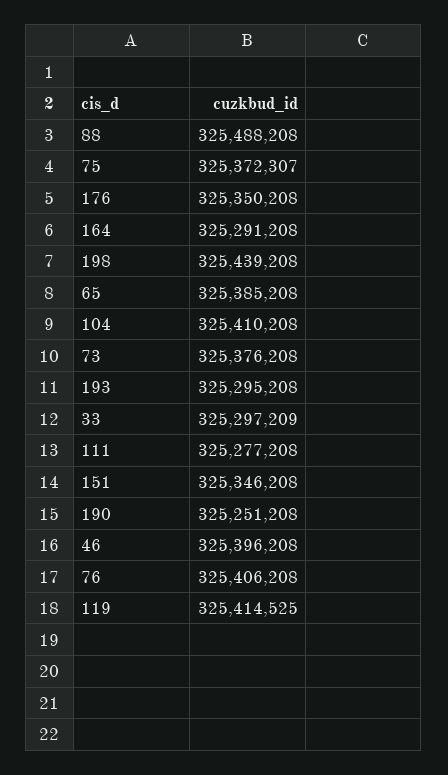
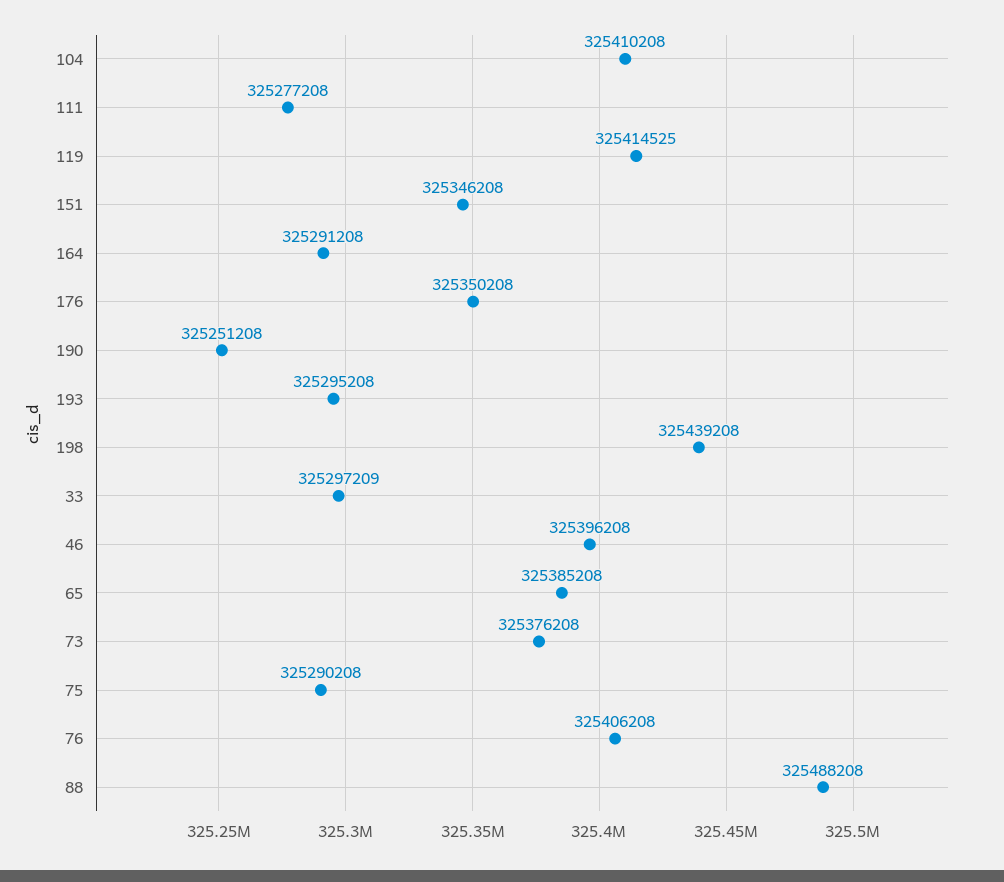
  {
    "88": 325488208,
-   "75": 325372307,
+   "75": 325290208,
    "176": 325350208,
    "164": 325291208,
    "198": 325439208,
    "65": 325385208,
    "104": 325410208,
    "73": 325376208,
    "193": 325295208,
    "33": 325297209,
    "111": 325277208,
    "151": 325346208,
    "190": 325251208,
    "46": 325396208,
    "76": 325406208,
    "119": 325414525
  }

